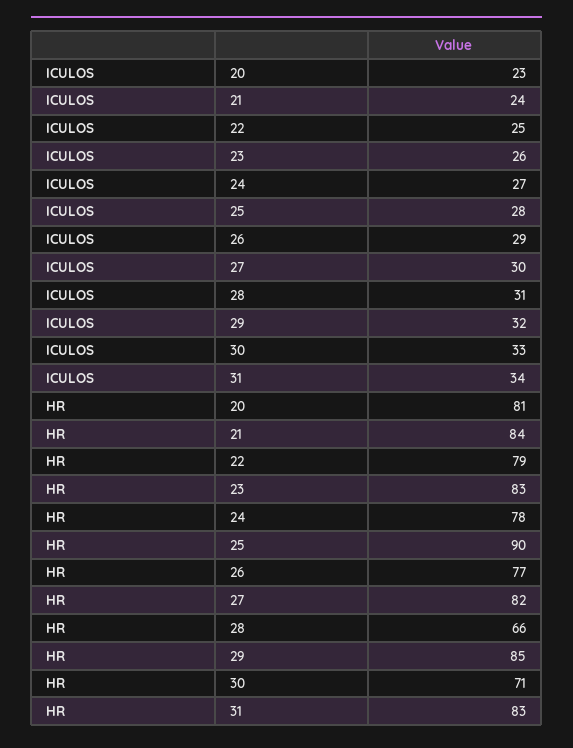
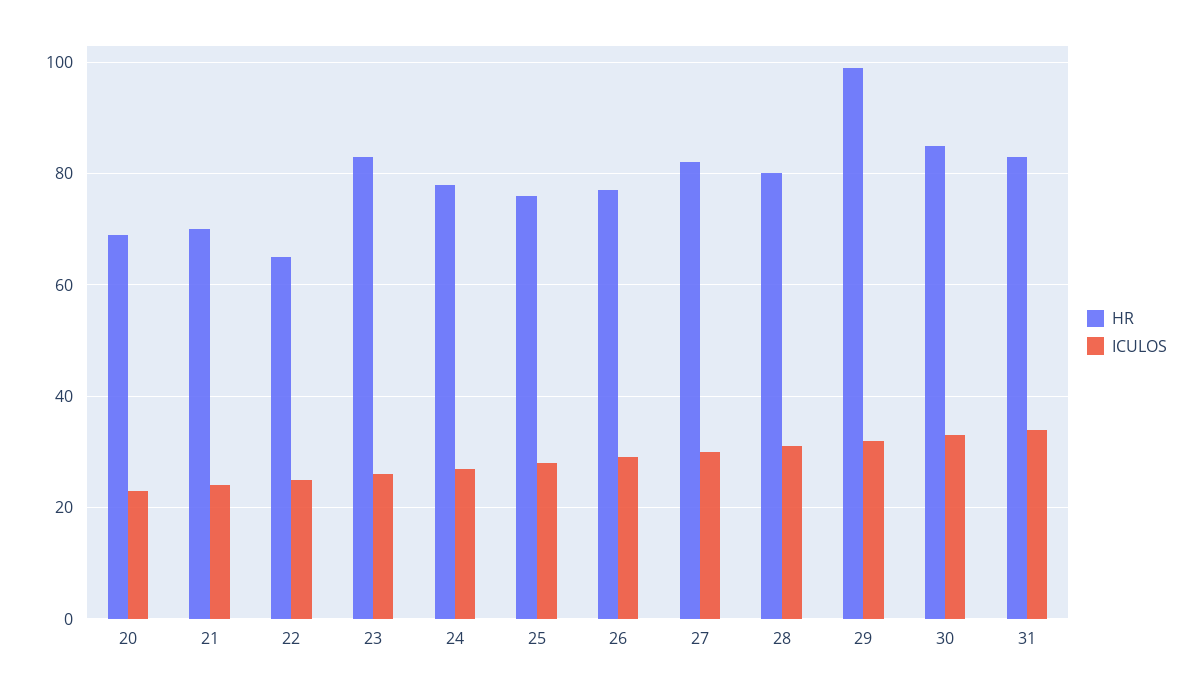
  {
    "ICULOS": {
      "20": 23,
      "21": 24,
      "22": 25,
      "23": 26,
      "24": 27,
      "25": 28,
      "26": 29,
      "27": 30,
      "28": 31,
      "29": 32,
      "30": 33,
      "31": 34
    },
    "HR": {
-     "20": 81,
+     "20": 70,
-     "21": 84,
+     "21": 70,
-     "22": 79,
+     "22": 65,
      "23": 83,
      "24": 78,
-     "25": 90,
+     "25": 75,
      "26": 77,
      "27": 82,
-     "28": 66,
+     "28": 80,
-     "29": 85,
+     "29": 100,
-     "30": 71,
+     "30": 85,
      "31": 83
    }
  }

